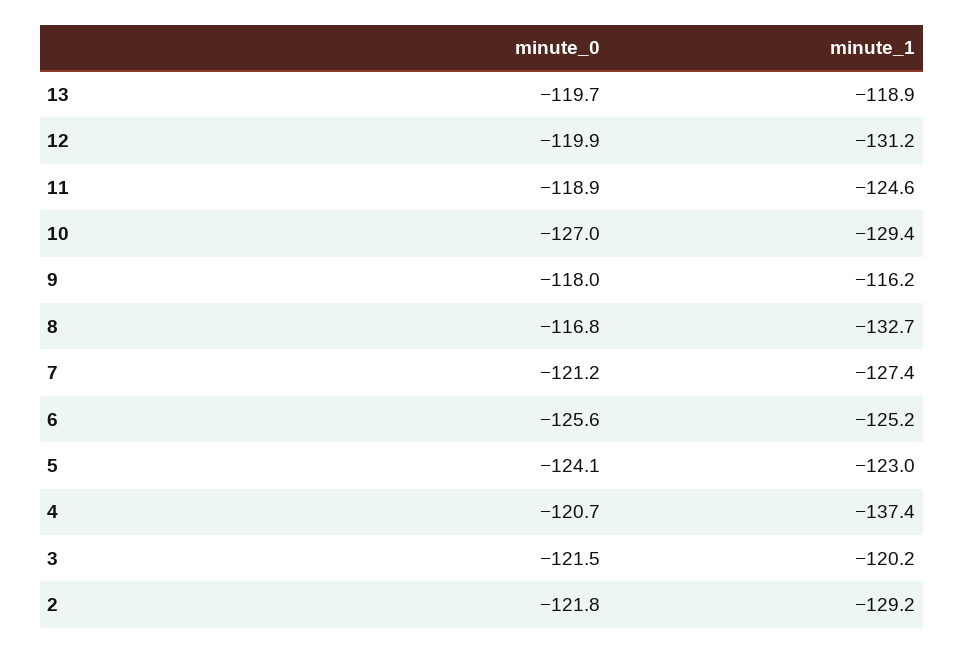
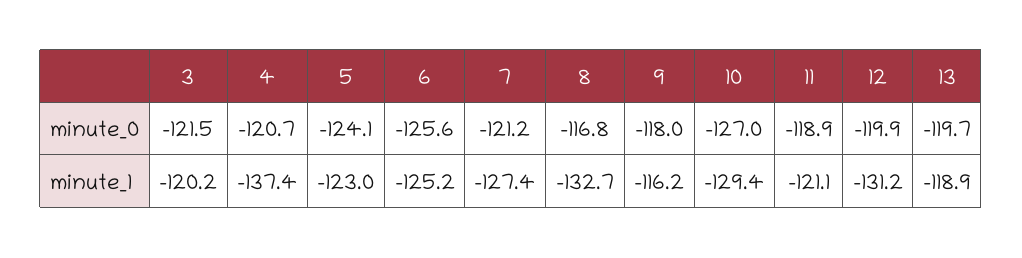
  {
    "minute_0": {
      "13": -119.7,
      "12": -119.9,
      "11": -118.9,
      "10": -127,
      "9": -118,
      "8": -116.8,
      "7": -121.2,
      "6": -125.6,
      "5": -124.1,
      "4": -120.7,
-     "3": -121.5,
+     "3": -121.5
-     "2": -121.8
    },
    "minute_1": {
      "13": -118.9,
      "12": -131.2,
-     "11": -124.6,
+     "11": -121.1,
      "10": -129.4,
      "9": -116.2,
      "8": -132.7,
      "7": -127.4,
      "6": -125.2,
      "5": -123,
      "4": -137.4,
-     "3": -120.2,
+     "3": -120.2
-     "2": -129.2
    }
  }

